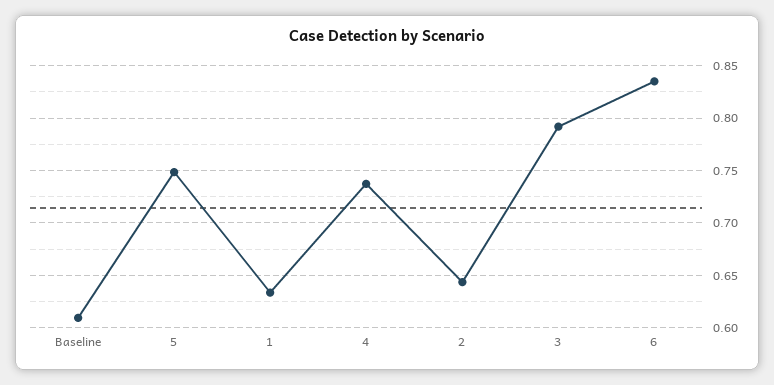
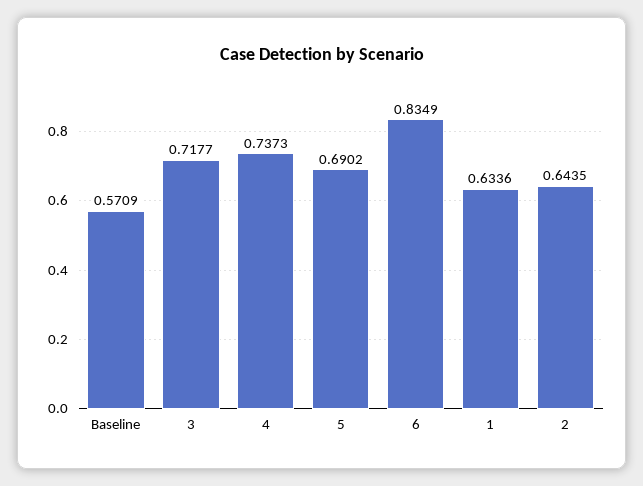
  {
-   "Baseline": 0.61,
+   "Baseline": 0.5709,
-   "5": 0.75,
+   "5": 0.6902,
    "1": 0.6336,
    "4": 0.7373,
    "2": 0.6435,
-   "3": 0.79,
+   "3": 0.7177,
    "6": 0.8349
  }

